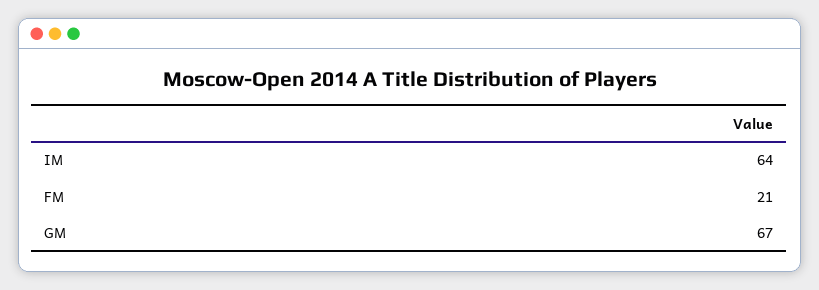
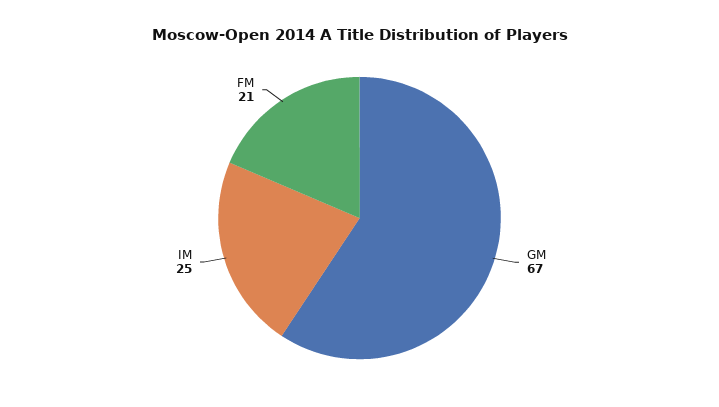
  {
-   "IM": 64,
+   "IM": 25,
    "FM": 21,
    "GM": 67
  }

